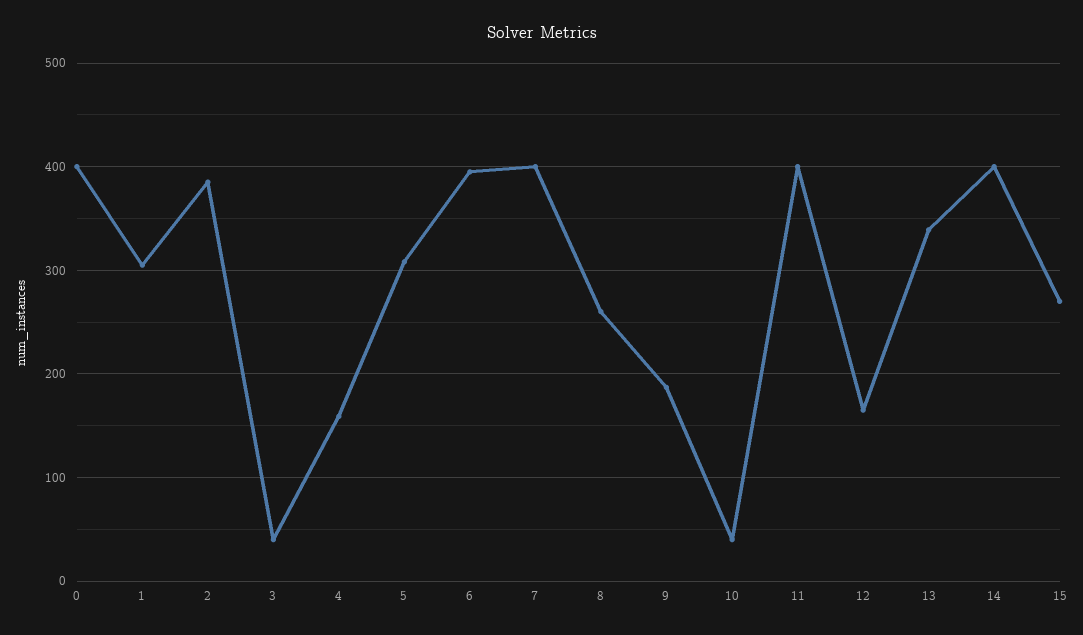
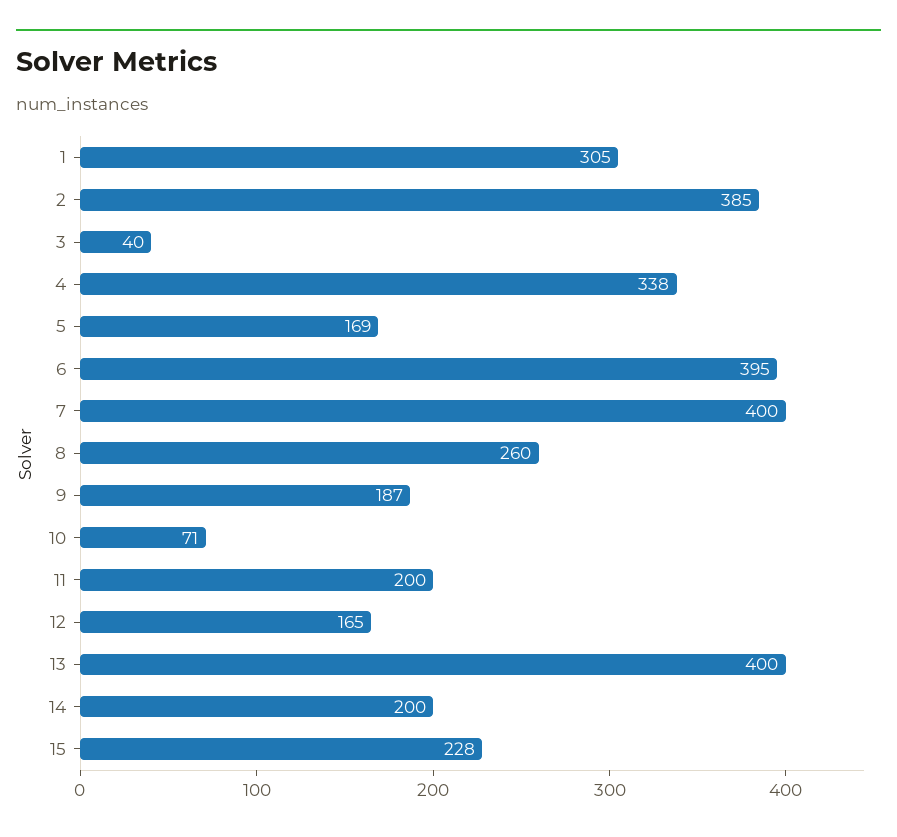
  {
-   "0": 400,
    "1": 305,
    "2": 385,
    "3": 40,
-   "4": 160,
+   "4": 338,
-   "5": 310,
+   "5": 169,
    "6": 395,
    "7": 400,
    "8": 260,
    "9": 187,
-   "10": 40,
+   "10": 71,
-   "11": 400,
+   "11": 200,
    "12": 165,
-   "13": 340,
+   "13": 400,
-   "14": 400,
+   "14": 200,
-   "15": 270
+   "15": 228
  }

